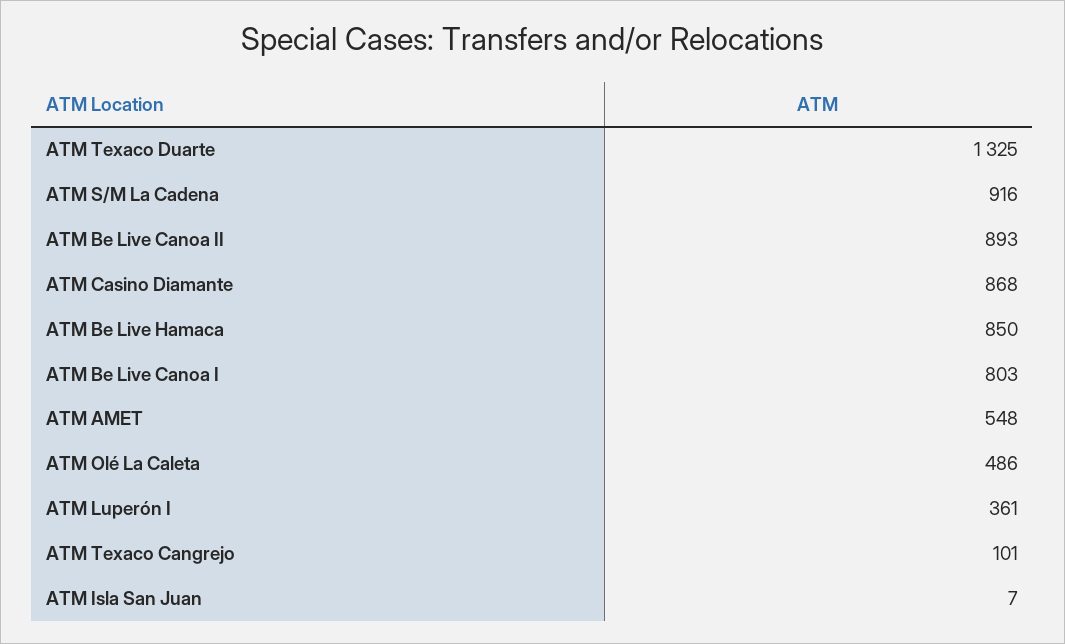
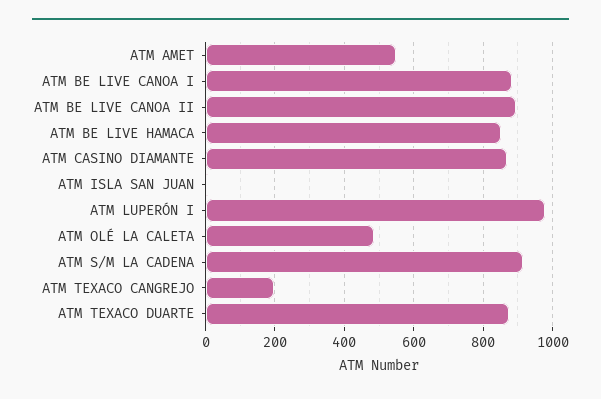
  {
-   "ATM Texaco Duarte": 1325,
+   "ATM Texaco Duarte": 880,
    "ATM S/M La Cadena": 916,
    "ATM Be Live Canoa II": 893,
    "ATM Casino Diamante": 868,
    "ATM Be Live Hamaca": 850,
-   "ATM Be Live Canoa I": 803,
+   "ATM Be Live Canoa I": 880,
    "ATM AMET": 548,
    "ATM Olé La Caleta": 486,
-   "ATM Luperón I": 361,
+   "ATM Luperón I": 980,
-   "ATM Texaco Cangrejo": 101,
+   "ATM Texaco Cangrejo": 200,
    "ATM Isla San Juan": 7
  }

